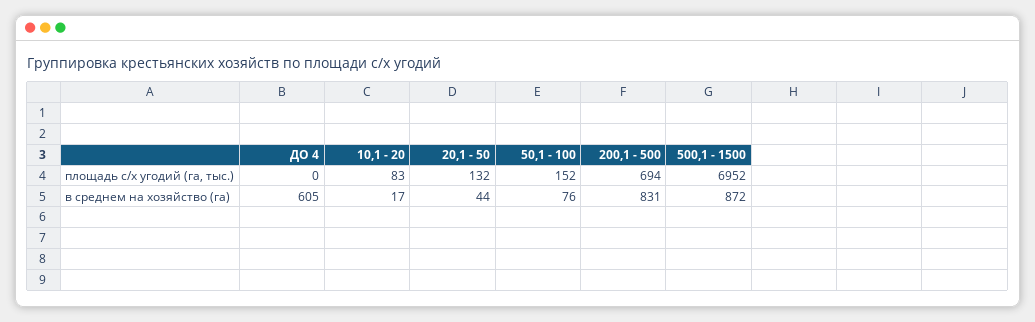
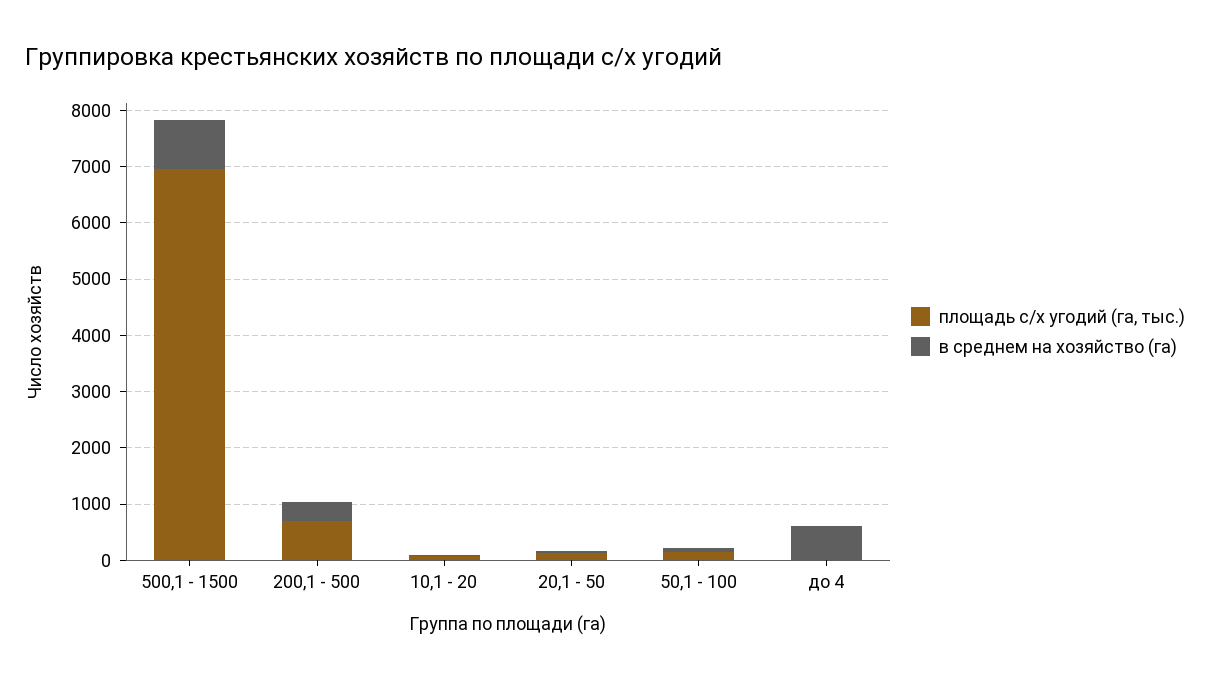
  {
    "площадь с/х угодий (га, тыс.)": {
      "ДО 4": 0,
      "10,1 - 20": 83,
      "20,1 - 50": 132,
      "50,1 - 100": 152,
      "200,1 - 500": 694,
      "500,1 - 1500": 6952
    },
    "в среднем на хозяйство (га)": {
      "ДО 4": 605,
      "10,1 - 20": 17,
      "20,1 - 50": 44,
      "50,1 - 100": 76,
-     "200,1 - 500": 831,
+     "200,1 - 500": 400,
      "500,1 - 1500": 872
    }
  }

